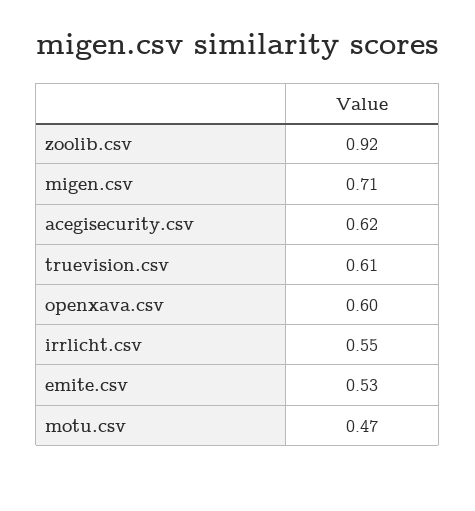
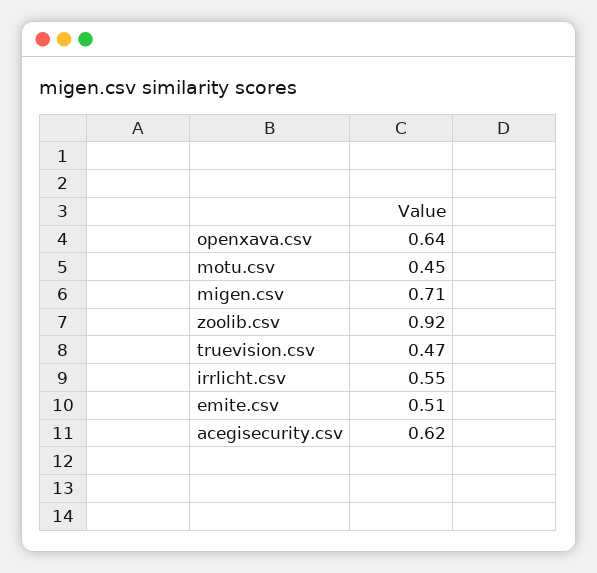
  {
    "zoolib.csv": 0.92,
    "migen.csv": 0.71,
    "acegisecurity.csv": 0.62,
-   "truevision.csv": 0.61,
+   "truevision.csv": 0.47,
-   "openxava.csv": 0.6,
+   "openxava.csv": 0.64,
    "irrlicht.csv": 0.55,
-   "emite.csv": 0.53,
+   "emite.csv": 0.51,
-   "motu.csv": 0.47
+   "motu.csv": 0.45
  }

